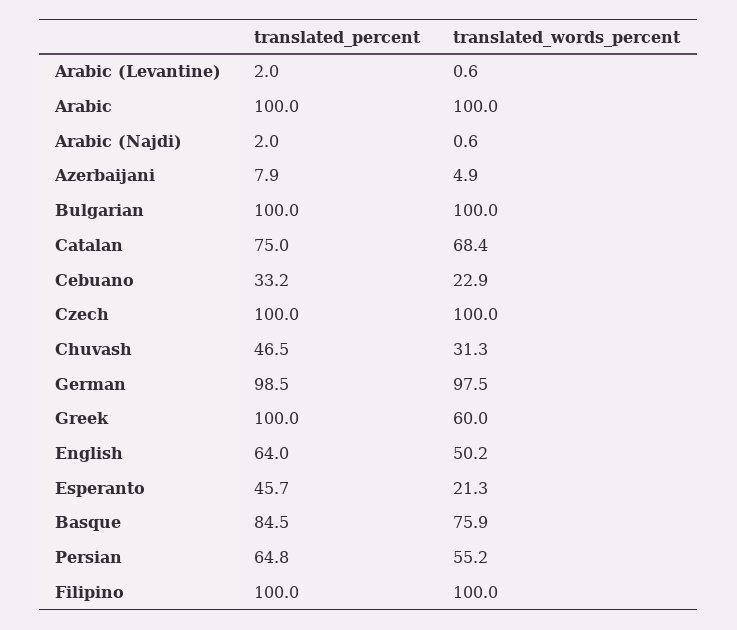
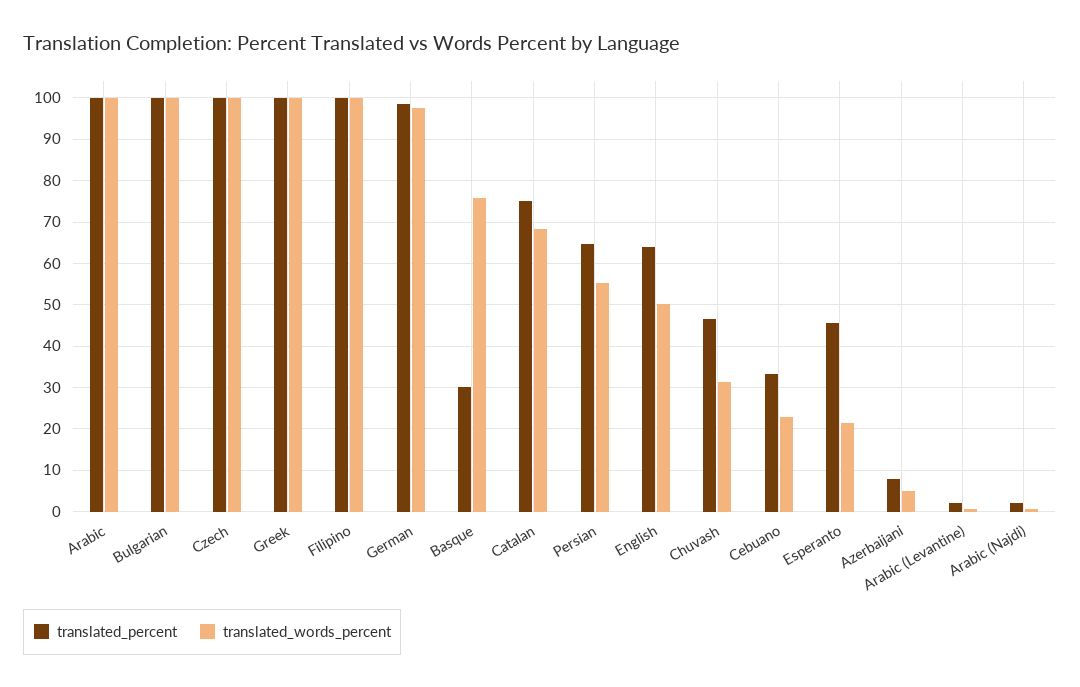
  {
    "translated_percent": {
      "Arabic (Levantine)": 2,
      "Arabic": 100,
      "Arabic (Najdi)": 2,
      "Azerbaijani": 7.9,
      "Bulgarian": 100,
      "Catalan": 75,
      "Cebuano": 33.2,
      "Czech": 100,
      "Chuvash": 46.5,
      "German": 98.5,
      "Greek": 100,
      "English": 64,
      "Esperanto": 45.7,
-     "Basque": 84.5,
+     "Basque": 30,
      "Persian": 64.8,
      "Filipino": 100
    },
    "translated_words_percent": {
      "Arabic (Levantine)": 0.6,
      "Arabic": 100,
      "Arabic (Najdi)": 0.6,
      "Azerbaijani": 4.9,
      "Bulgarian": 100,
      "Catalan": 68.4,
      "Cebuano": 22.9,
      "Czech": 100,
      "Chuvash": 31.3,
      "German": 97.5,
-     "Greek": 60,
+     "Greek": 100,
      "English": 50.2,
      "Esperanto": 21.3,
      "Basque": 75.9,
      "Persian": 55.2,
      "Filipino": 100
    }
  }

